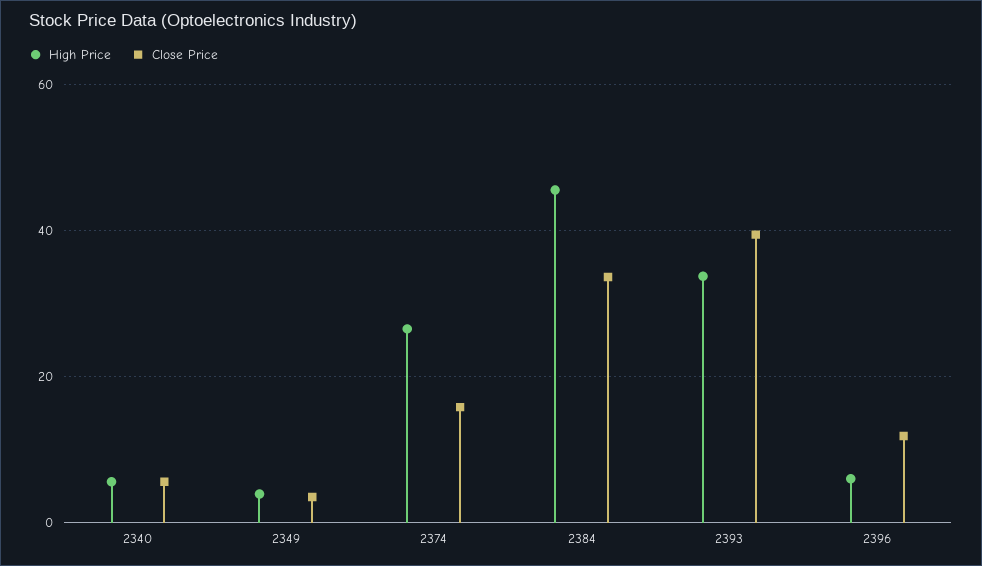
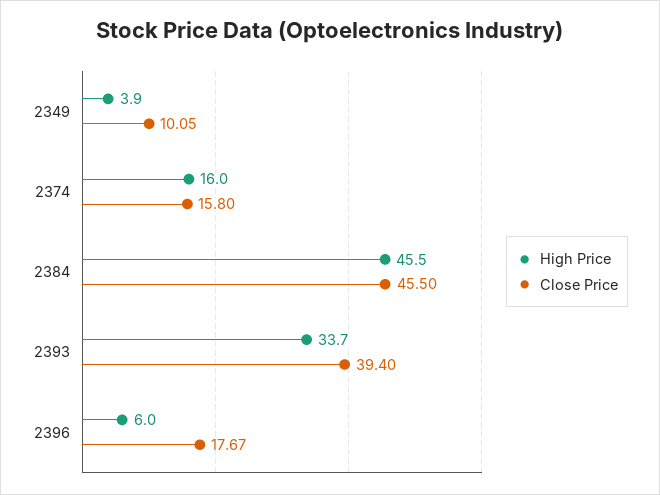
  {
    "High Price": {
-     "2340": 6,
      "2349": 3.9,
-     "2374": 26,
+     "2374": 16,
      "2384": 45.5,
      "2393": 33.7,
      "2396": 6
    },
    "Close Price": {
-     "2340": 6,
-     "2349": 4,
+     "2349": 10.05,
      "2374": 15.8,
-     "2384": 34,
+     "2384": 45.5,
      "2393": 39.4,
-     "2396": 12
+     "2396": 17.67
    }
  }

